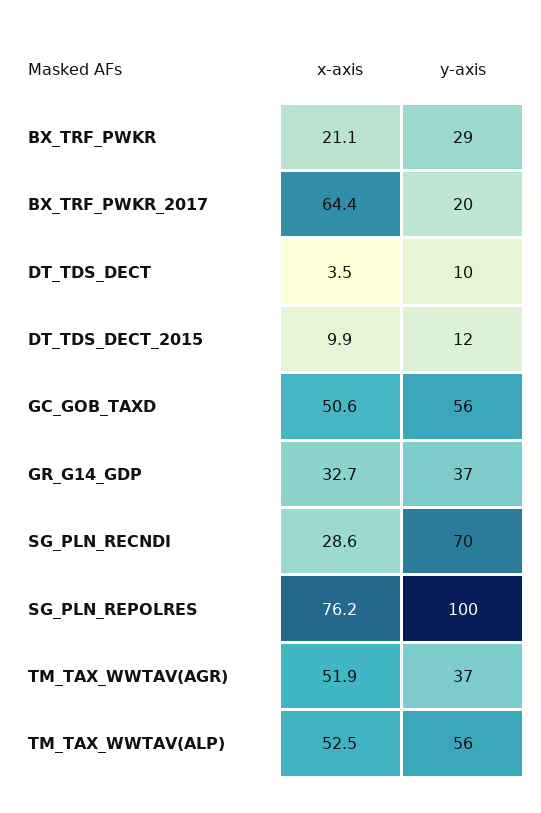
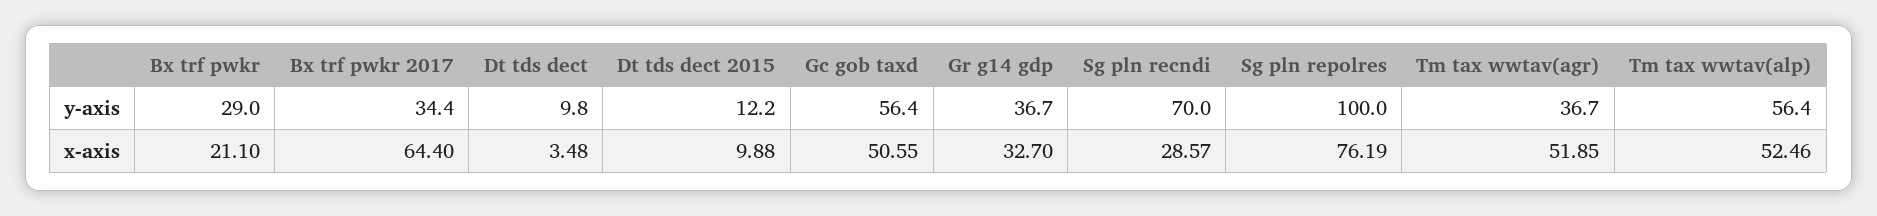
  {
    "x-axis": {
      "BX_TRF_PWKR": 21.1,
      "BX_TRF_PWKR_2017": 64.4,
      "DT_TDS_DECT": 3.48,
      "DT_TDS_DECT_2015": 9.88,
      "GC_GOB_TAXD": 50.55,
      "GR_G14_GDP": 32.7,
      "SG_PLN_RECNDI": 28.57,
      "SG_PLN_REPOLRES": 76.19,
      "TM_TAX_WWTAV(AGR)": 51.85,
      "TM_TAX_WWTAV(ALP)": 52.46
    },
    "y-axis": {
      "BX_TRF_PWKR": 29,
-     "BX_TRF_PWKR_2017": 20,
+     "BX_TRF_PWKR_2017": 34.4,
      "DT_TDS_DECT": 9.8,
      "DT_TDS_DECT_2015": 12.2,
      "GC_GOB_TAXD": 56.4,
      "GR_G14_GDP": 36.7,
      "SG_PLN_RECNDI": 70,
      "SG_PLN_REPOLRES": 100,
      "TM_TAX_WWTAV(AGR)": 36.7,
      "TM_TAX_WWTAV(ALP)": 56.4
    }
  }

